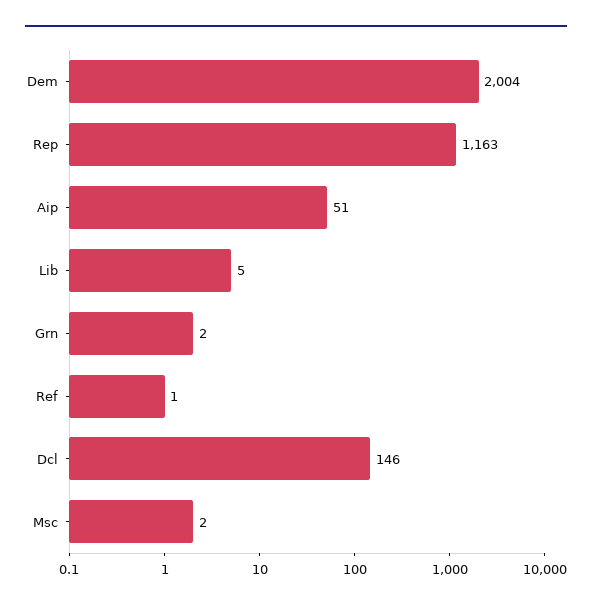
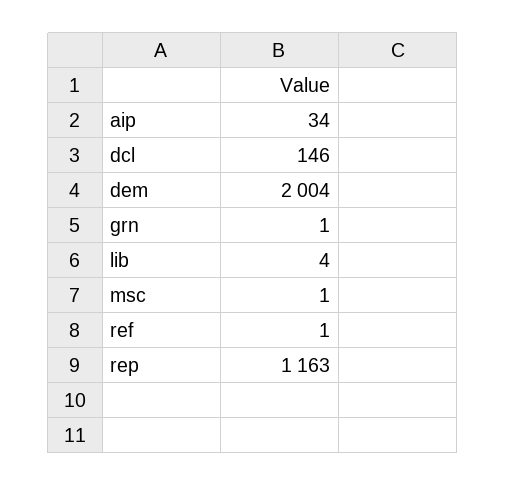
  {
    "Dem": 2004,
    "Rep": 1163,
-   "Aip": 51,
+   "Aip": 34,
-   "Lib": 5,
+   "Lib": 4,
-   "Grn": 2,
+   "Grn": 1,
    "Ref": 1,
    "Dcl": 146,
-   "Msc": 2
+   "Msc": 1
  }

